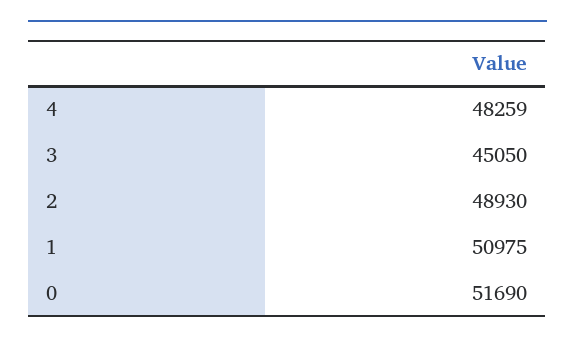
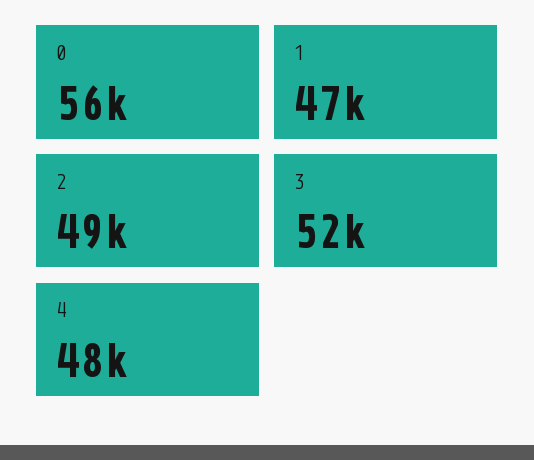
  {
    "4": 48259,
-   "3": 45050,
+   "3": 52000,
    "2": 48930,
-   "1": 50975,
+   "1": 47000,
-   "0": 51690
+   "0": 56000
  }

